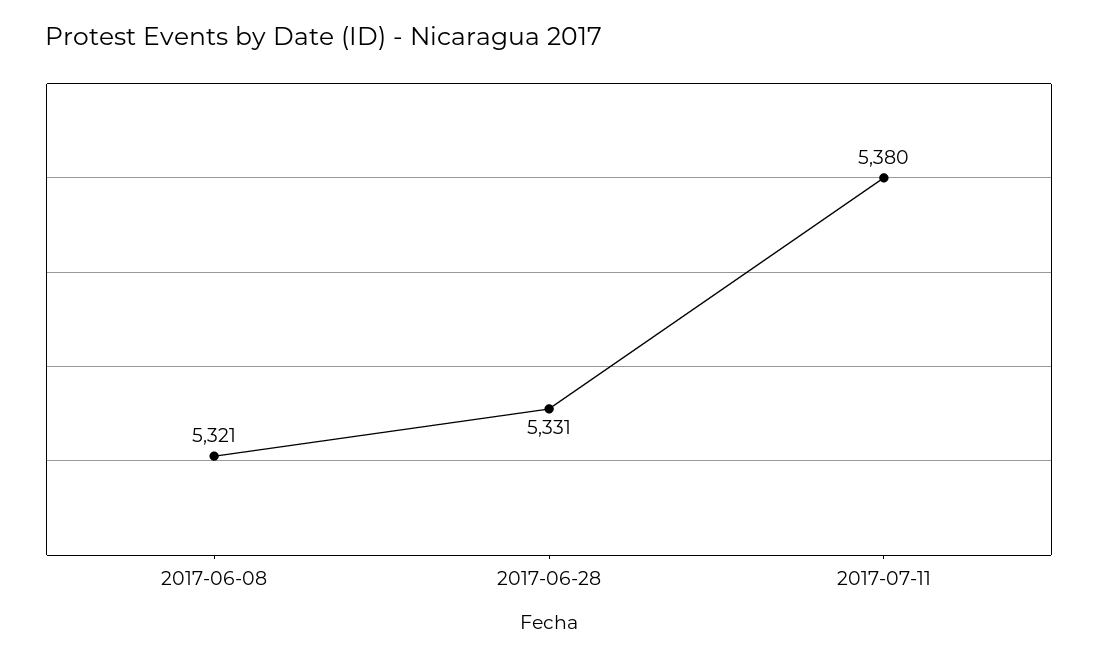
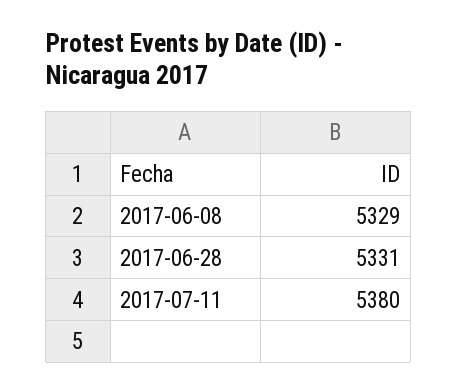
  {
-   "2017-06-08": 5321,
+   "2017-06-08": 5329,
    "2017-06-28": 5331,
    "2017-07-11": 5380
  }

